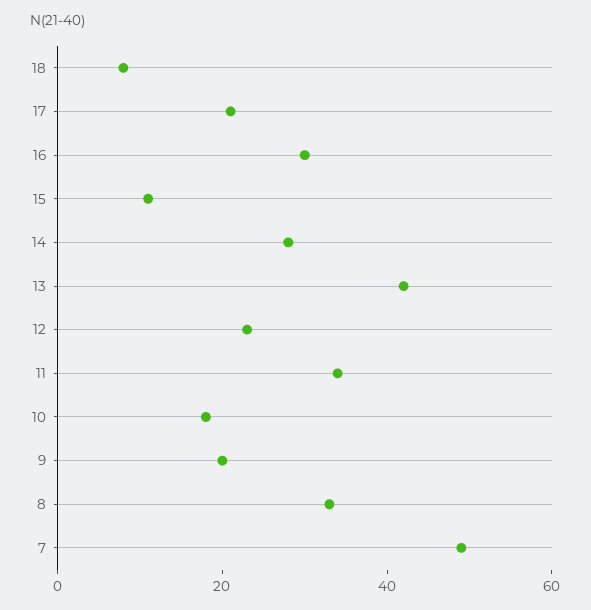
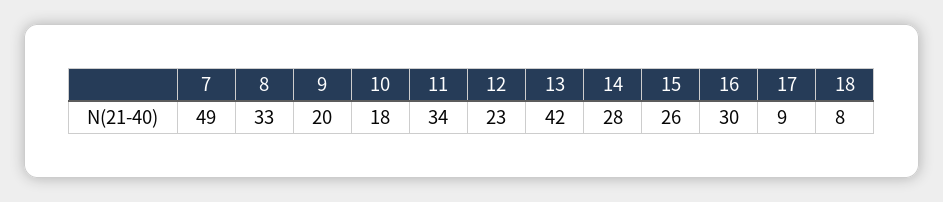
  {
    "18": 8,
-   "17": 20,
+   "17": 9,
    "16": 30,
-   "15": 10,
+   "15": 26,
    "14": 28,
    "13": 42,
    "12": 23,
    "11": 34,
    "10": 18,
    "9": 20,
    "8": 33,
    "7": 49
  }

